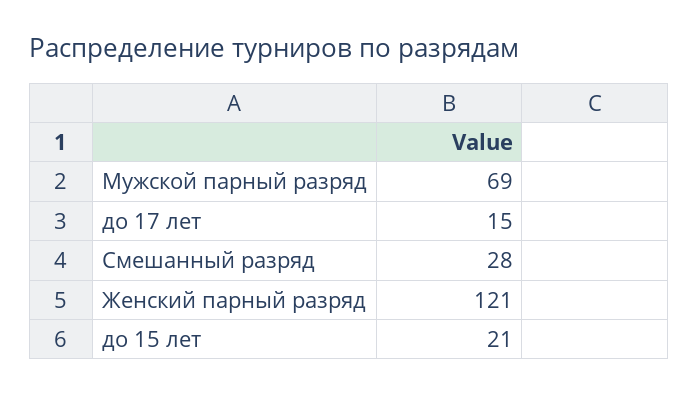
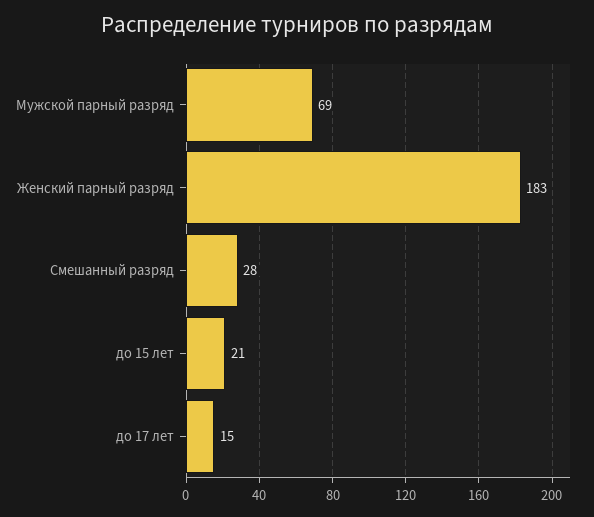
  {
    "Мужской парный разряд": 69,
    "до 17 лет": 15,
    "Смешанный разряд": 28,
-   "Женский парный разряд": 121,
+   "Женский парный разряд": 183,
    "до 15 лет": 21
  }

